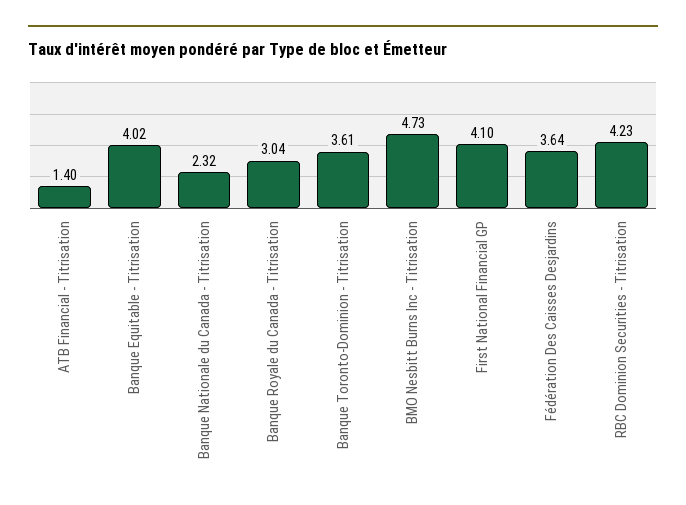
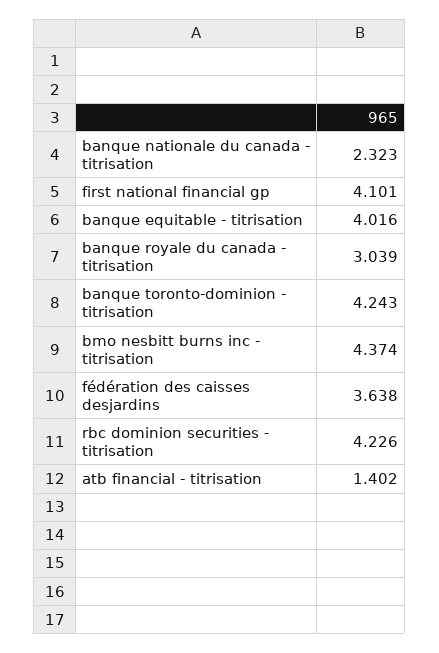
  {
    "ATB Financial - Titrisation": 1.402,
    "Banque Equitable - Titrisation": 4.016,
    "Banque Nationale du Canada - Titrisation": 2.323,
    "Banque Royale du Canada - Titrisation": 3.039,
-   "Banque Toronto-Dominion - Titrisation": 3.61,
+   "Banque Toronto-Dominion - Titrisation": 4.243,
-   "BMO Nesbitt Burns Inc - Titrisation": 4.73,
+   "BMO Nesbitt Burns Inc - Titrisation": 4.374,
    "First National Financial GP": 4.101,
    "Fédération Des Caisses Desjardins": 3.638,
    "RBC Dominion Securities - Titrisation": 4.226
  }

